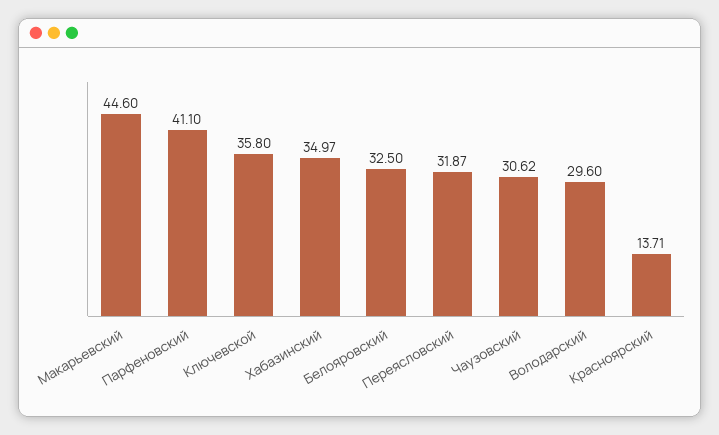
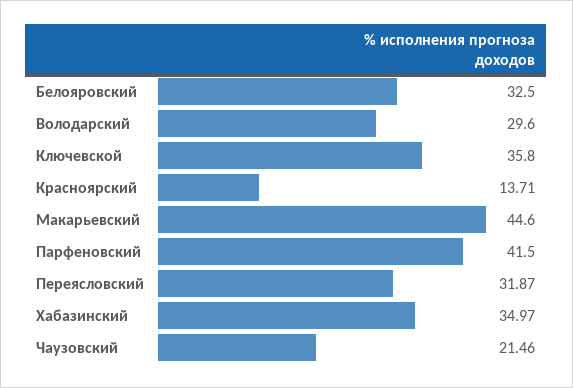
  {
    "Макарьевский": 44.6,
-   "Парфеновский": 41.1,
+   "Парфеновский": 41.5,
    "Ключевской": 35.8,
    "Хабазинский": 34.97,
    "Белояровский": 32.5,
    "Переясловский": 31.87,
-   "Чаузовский": 30.62,
+   "Чаузовский": 21.46,
    "Володарский": 29.6,
    "Красноярский": 13.71
  }

